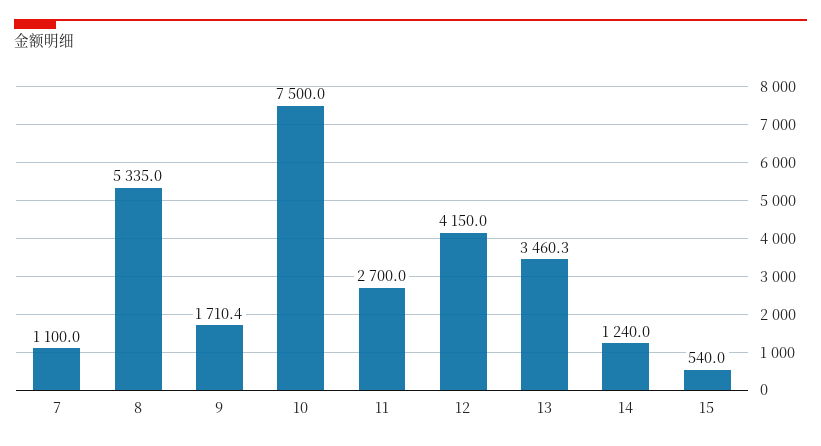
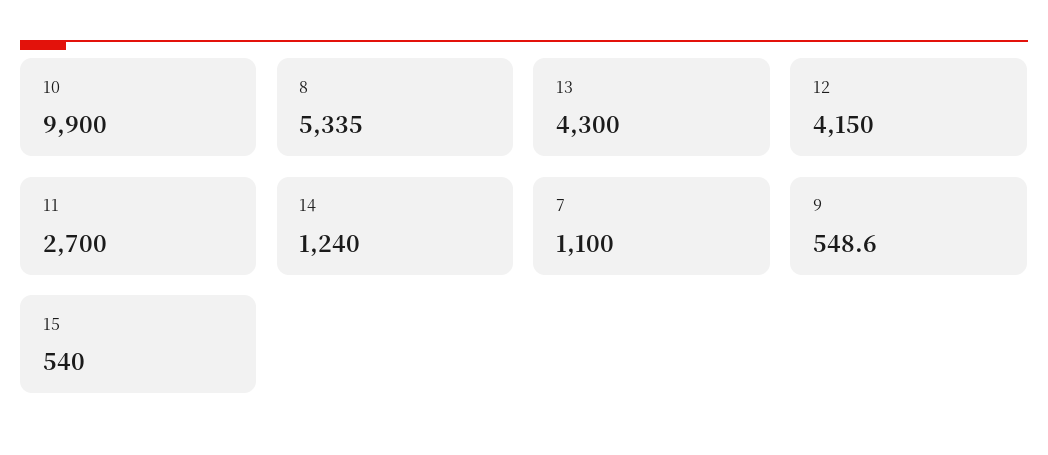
  {
    "7": 1100,
    "8": 5335,
-   "9": 1710.4,
+   "9": 548.6,
-   "10": 7500,
+   "10": 9900,
    "11": 2700,
    "12": 4150,
-   "13": 3460.3,
+   "13": 4300,
    "14": 1240,
    "15": 540
  }

